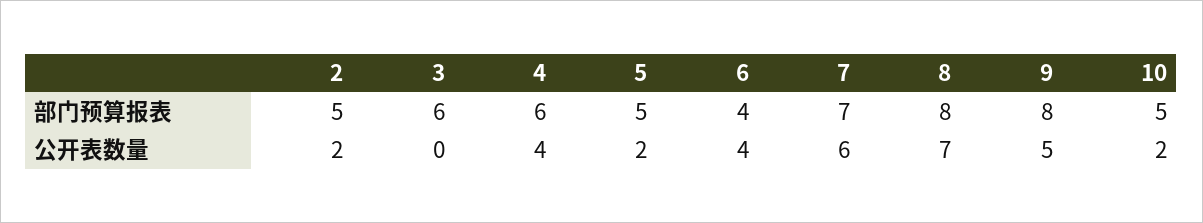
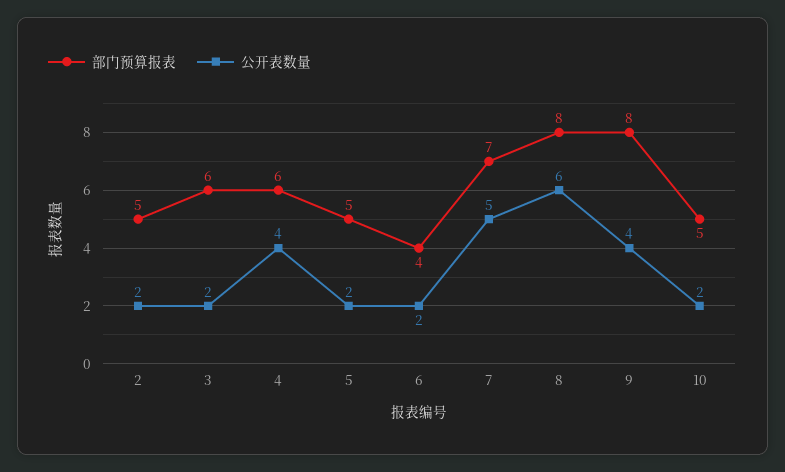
  {
    "部门预算报表": {
      "2": 5,
      "3": 6,
      "4": 6,
      "5": 5,
      "6": 4,
      "7": 7,
      "8": 8,
      "9": 8,
      "10": 5
    },
    "公开表数量": {
      "2": 2,
-     "3": 0,
+     "3": 2,
      "4": 4,
      "5": 2,
-     "6": 4,
+     "6": 2,
-     "7": 6,
+     "7": 5,
-     "8": 7,
+     "8": 6,
-     "9": 5,
+     "9": 4,
      "10": 2
    }
  }

